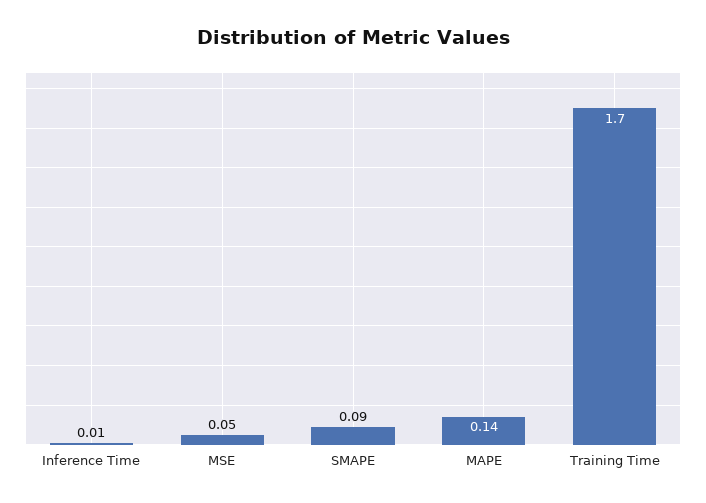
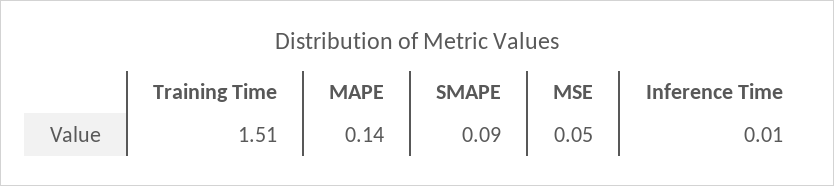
  {
    "Inference Time": 0.01,
    "MSE": 0.05,
    "SMAPE": 0.09,
    "MAPE": 0.14,
-   "Training Time": 1.7
+   "Training Time": 1.51
  }

